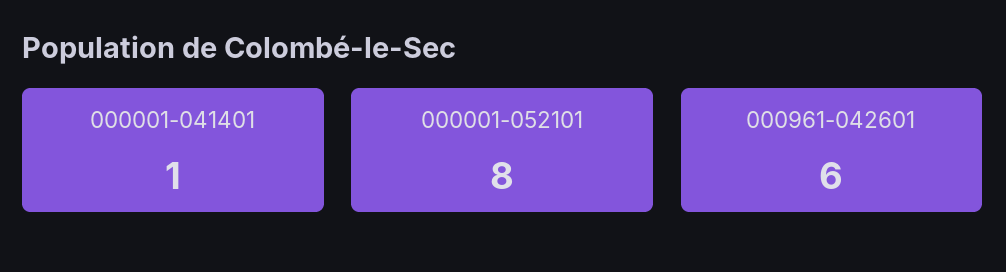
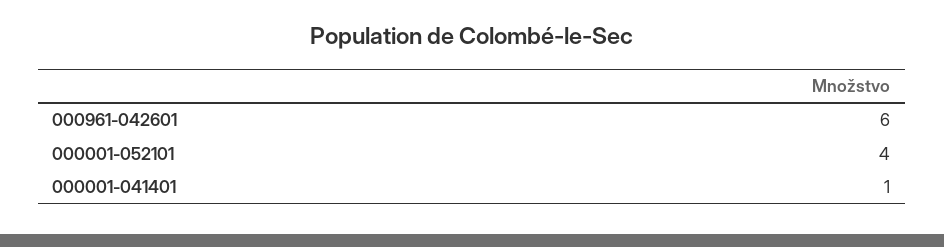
  {
    "000001-041401": 1,
-   "000001-052101": 8,
+   "000001-052101": 4,
    "000961-042601": 6
  }

